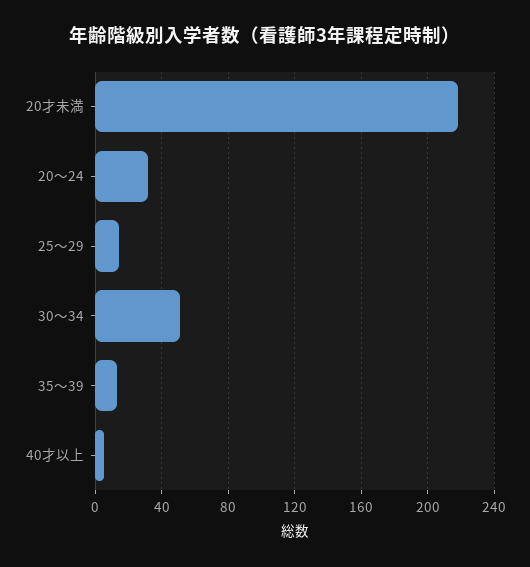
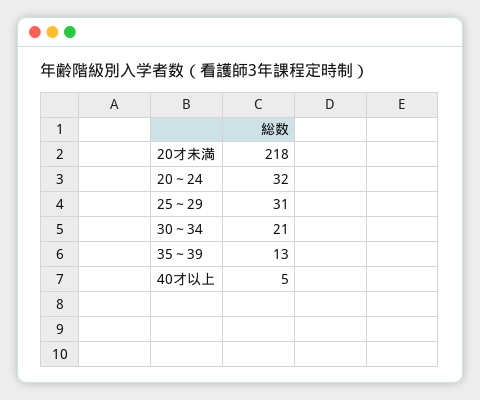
  {
    "20才未満": 218,
    "20～24": 32,
-   "25～29": 15,
+   "25～29": 31,
-   "30～34": 50,
+   "30～34": 21,
    "35～39": 13,
    "40才以上": 5
  }

